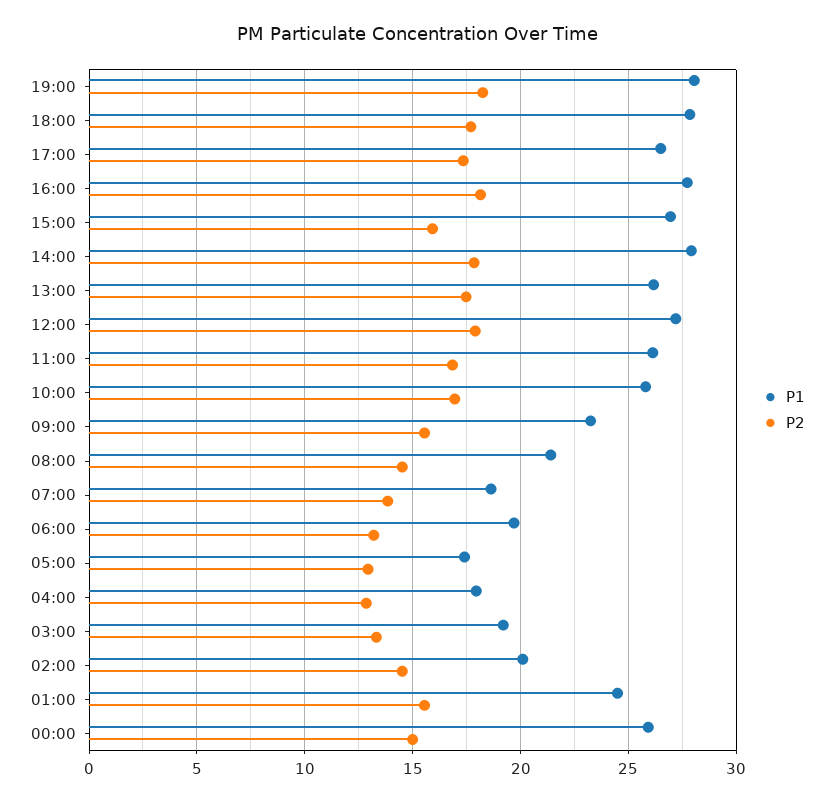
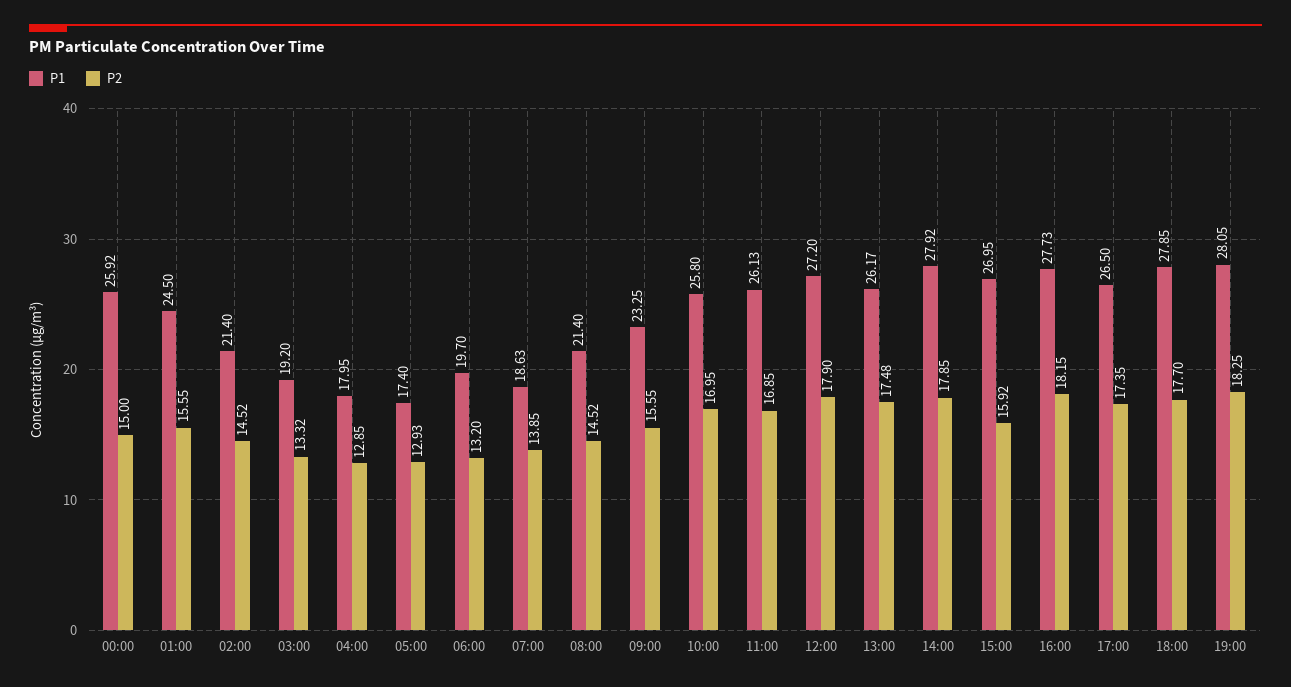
  {
    "P1": {
      "19:00": 28.05,
      "18:00": 27.85,
      "17:00": 26.5,
      "16:00": 27.73,
      "15:00": 26.95,
      "14:00": 27.92,
      "13:00": 26.17,
      "12:00": 27.2,
      "11:00": 26.13,
      "10:00": 25.8,
      "09:00": 23.25,
      "08:00": 21.4,
      "07:00": 18.63,
      "06:00": 19.7,
      "05:00": 17.4,
      "04:00": 17.95,
      "03:00": 19.2,
-     "02:00": 20,
+     "02:00": 21.4,
      "01:00": 24.5,
      "00:00": 25.92
    },
    "P2": {
      "19:00": 18.25,
      "18:00": 17.7,
      "17:00": 17.35,
      "16:00": 18.15,
      "15:00": 15.92,
      "14:00": 17.85,
      "13:00": 17.48,
      "12:00": 17.9,
      "11:00": 16.85,
      "10:00": 16.95,
      "09:00": 15.55,
      "08:00": 14.52,
      "07:00": 13.85,
      "06:00": 13.2,
      "05:00": 12.93,
      "04:00": 12.85,
      "03:00": 13.32,
      "02:00": 14.52,
      "01:00": 15.55,
      "00:00": 15
    }
  }

